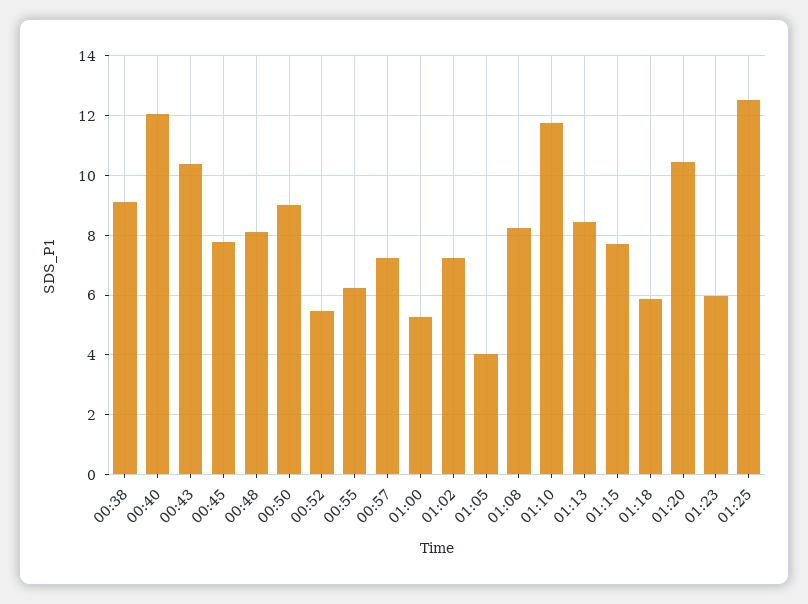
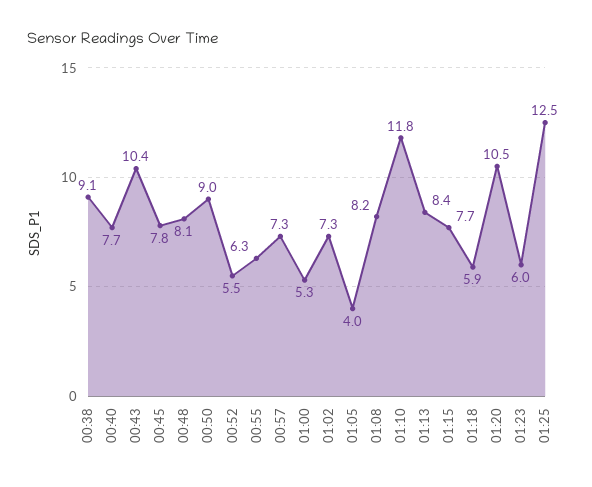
  {
    "00:38": 9.1,
-   "00:40": 12,
+   "00:40": 7.7,
    "00:43": 10.4,
    "00:45": 7.8,
    "00:48": 8.1,
    "00:50": 9,
    "00:52": 5.5,
    "00:55": 6.3,
    "00:57": 7.3,
    "01:00": 5.3,
    "01:02": 7.3,
    "01:05": 4,
    "01:08": 8.2,
    "01:10": 11.8,
    "01:13": 8.4,
    "01:15": 7.7,
    "01:18": 5.9,
    "01:20": 10.5,
    "01:23": 6,
    "01:25": 12.5
  }

